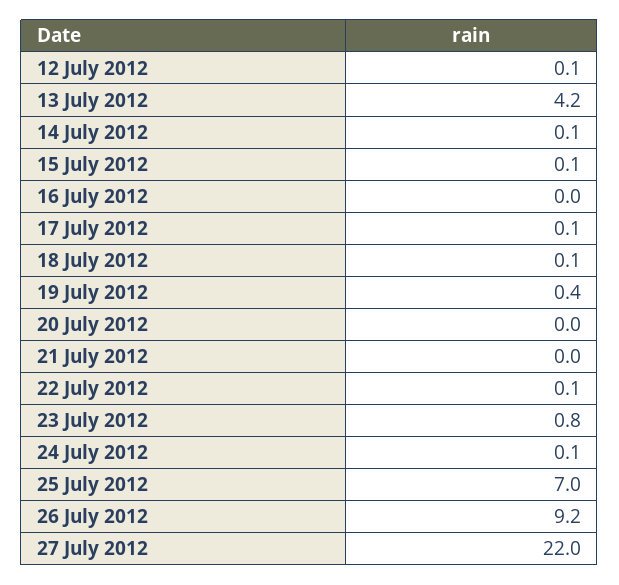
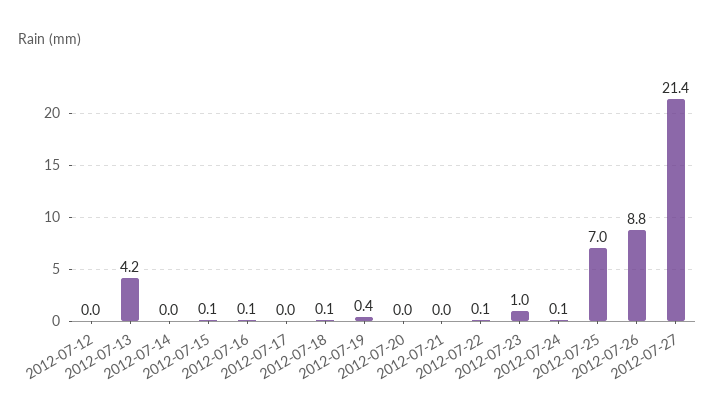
  {
-   "12 July 2012": 0.1,
+   "12 July 2012": 0,
    "13 July 2012": 4.2,
-   "14 July 2012": 0.1,
+   "14 July 2012": 0,
    "15 July 2012": 0.1,
-   "16 July 2012": 0,
+   "16 July 2012": 0.1,
-   "17 July 2012": 0.1,
+   "17 July 2012": 0,
    "18 July 2012": 0.1,
    "19 July 2012": 0.4,
    "20 July 2012": 0,
    "21 July 2012": 0,
    "22 July 2012": 0.1,
-   "23 July 2012": 0.8,
+   "23 July 2012": 1,
    "24 July 2012": 0.1,
    "25 July 2012": 7,
-   "26 July 2012": 9.2,
+   "26 July 2012": 8.8,
-   "27 July 2012": 22
+   "27 July 2012": 21.4
  }

